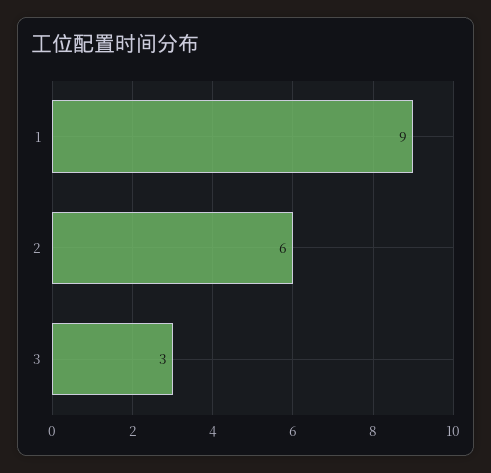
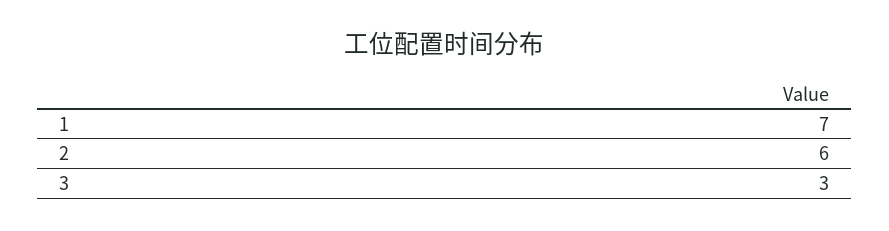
  {
-   "1": 9,
+   "1": 7,
    "2": 6,
    "3": 3
  }

